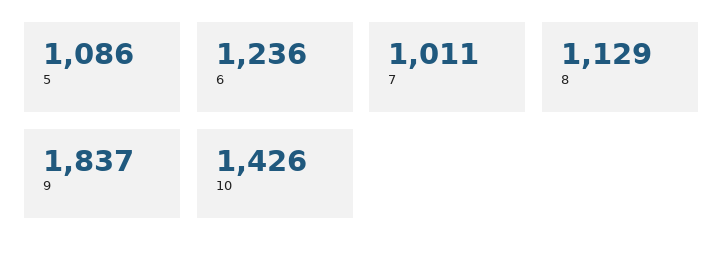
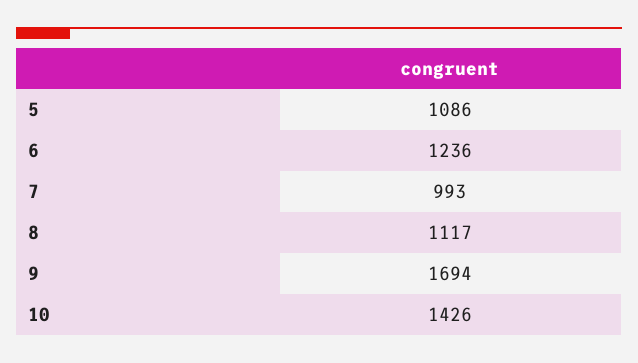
  {
    "5": 1086,
    "6": 1236,
-   "7": 1011,
+   "7": 993,
-   "8": 1129,
+   "8": 1117,
-   "9": 1837,
+   "9": 1694,
    "10": 1426
  }

